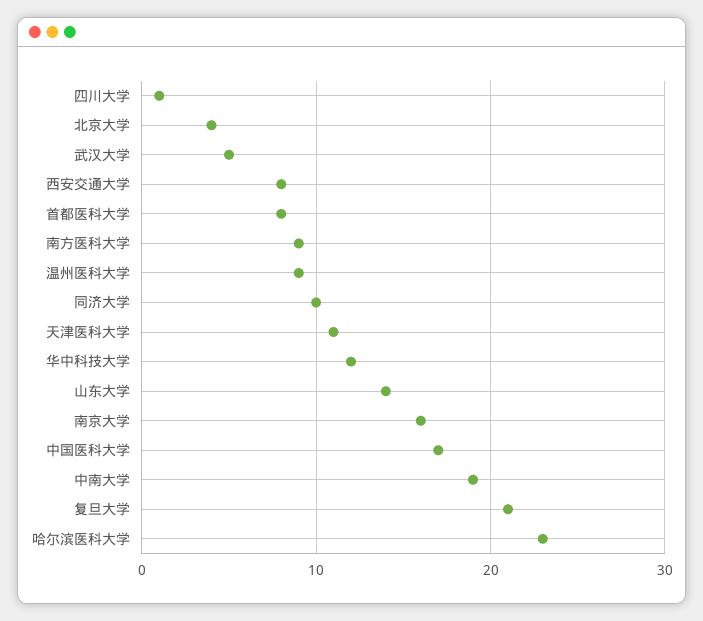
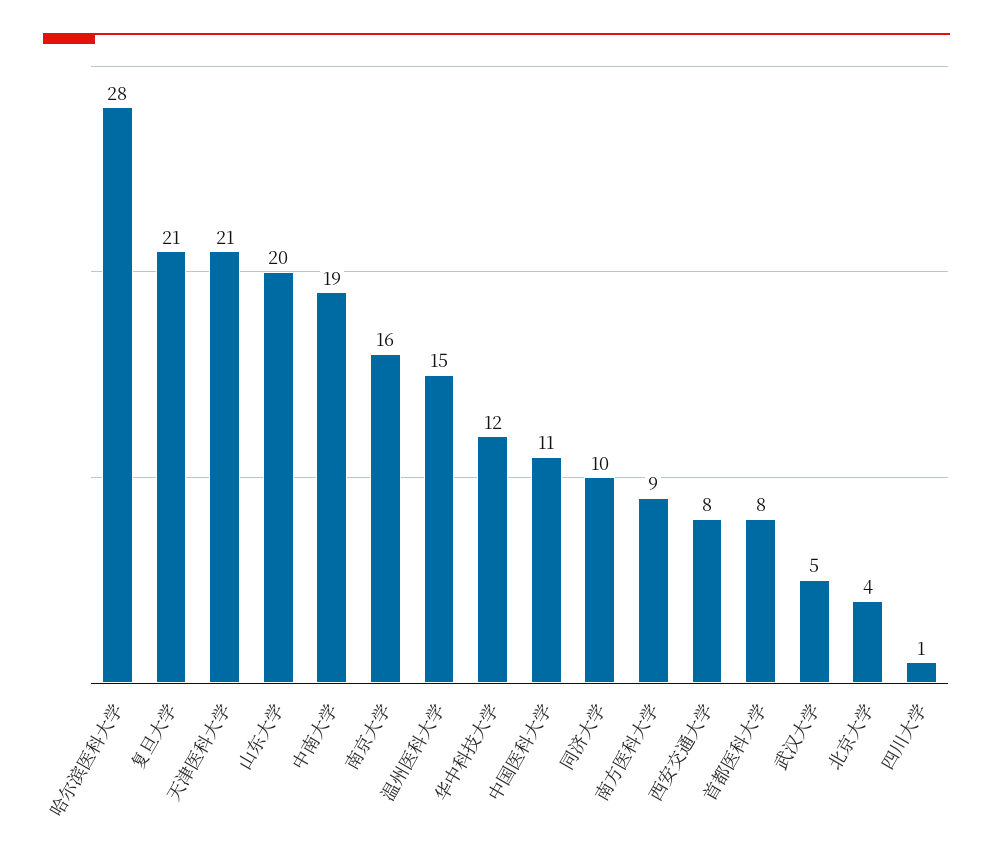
  {
    "四川大学": 1,
    "北京大学": 4,
    "武汉大学": 5,
    "西安交通大学": 8,
    "首都医科大学": 8,
    "南方医科大学": 9,
-   "温州医科大学": 9,
+   "温州医科大学": 15,
    "同济大学": 10,
-   "天津医科大学": 11,
+   "天津医科大学": 21,
    "华中科技大学": 12,
-   "山东大学": 14,
+   "山东大学": 20,
    "南京大学": 16,
-   "中国医科大学": 17,
+   "中国医科大学": 11,
    "中南大学": 19,
    "复旦大学": 21,
-   "哈尔滨医科大学": 23
+   "哈尔滨医科大学": 28
  }

